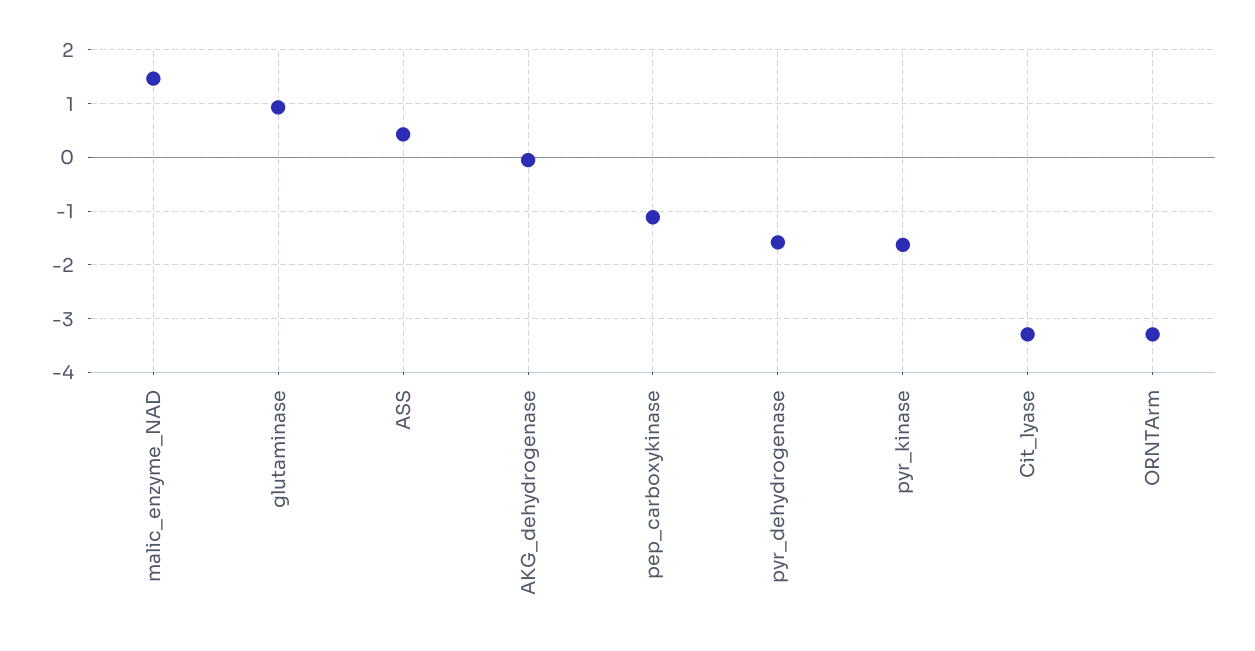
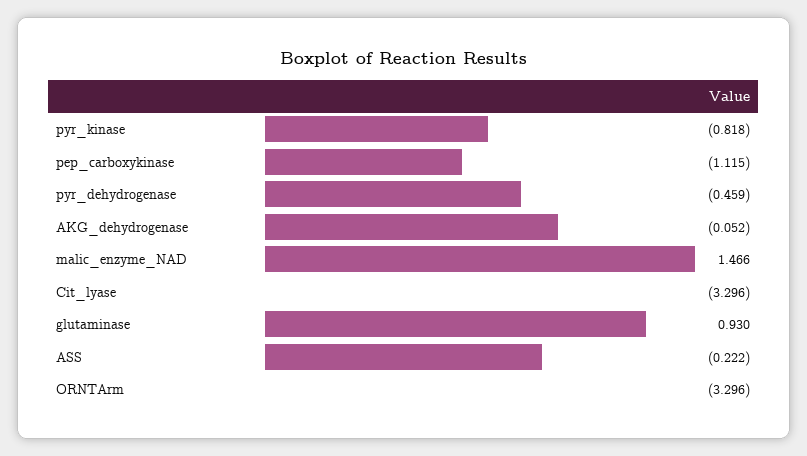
  {
    "malic_enzyme_NAD": 1.466,
    "glutaminase": 0.93,
-   "ASS": 0.4,
+   "ASS": -0.222,
    "AKG_dehydrogenase": -0.052,
    "pep_carboxykinase": -1.115,
-   "pyr_dehydrogenase": -1.6,
+   "pyr_dehydrogenase": -0.459,
-   "pyr_kinase": -1.6,
+   "pyr_kinase": -0.818,
    "Cit_lyase": -3.296,
    "ORNTArm": -3.296
  }

